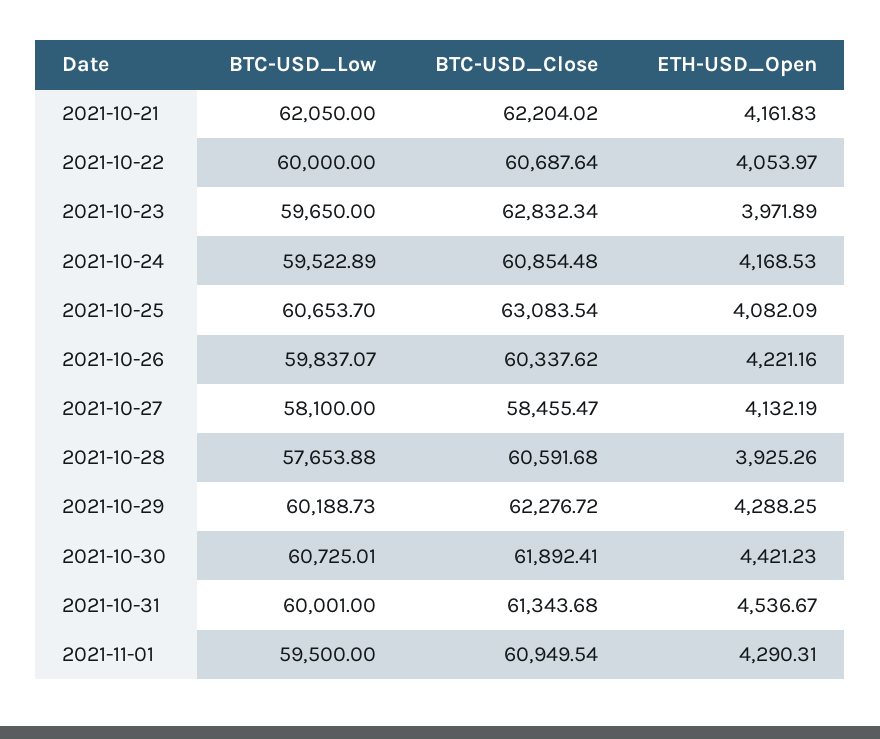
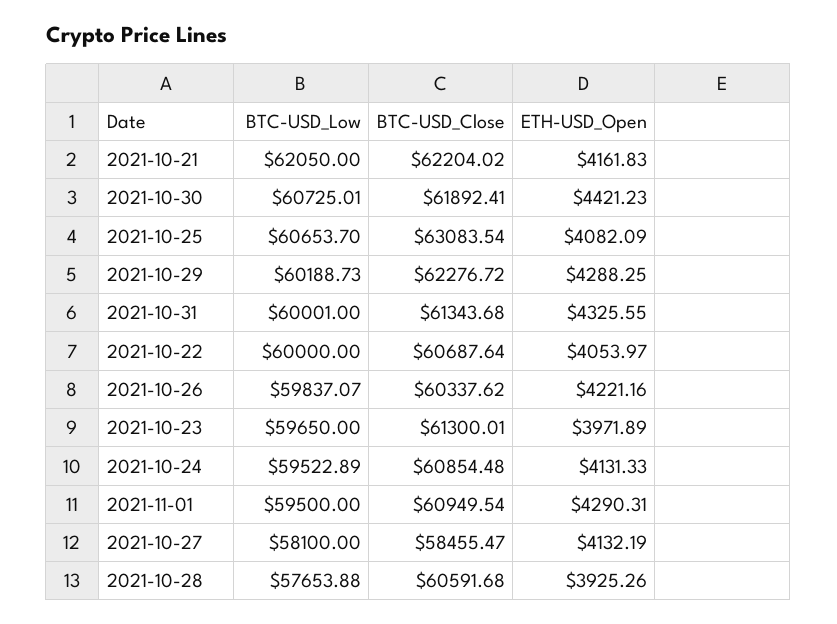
  {
    "BTC-USD_Low": {
      "2021-10-21": 62050,
      "2021-10-22": 60000,
      "2021-10-23": 59650,
      "2021-10-24": 59522.89,
      "2021-10-25": 60653.7,
      "2021-10-26": 59837.07,
      "2021-10-27": 58100,
      "2021-10-28": 57653.88,
      "2021-10-29": 60188.73,
      "2021-10-30": 60725.01,
      "2021-10-31": 60001,
      "2021-11-01": 59500
    },
    "BTC-USD_Close": {
      "2021-10-21": 62204.02,
      "2021-10-22": 60687.64,
-     "2021-10-23": 62832.34,
+     "2021-10-23": 61300.01,
      "2021-10-24": 60854.48,
      "2021-10-25": 63083.54,
      "2021-10-26": 60337.62,
      "2021-10-27": 58455.47,
      "2021-10-28": 60591.68,
      "2021-10-29": 62276.72,
      "2021-10-30": 61892.41,
      "2021-10-31": 61343.68,
      "2021-11-01": 60949.54
    },
    "ETH-USD_Open": {
      "2021-10-21": 4161.83,
      "2021-10-22": 4053.97,
      "2021-10-23": 3971.89,
-     "2021-10-24": 4168.53,
+     "2021-10-24": 4131.33,
      "2021-10-25": 4082.09,
      "2021-10-26": 4221.16,
      "2021-10-27": 4132.19,
      "2021-10-28": 3925.26,
      "2021-10-29": 4288.25,
      "2021-10-30": 4421.23,
-     "2021-10-31": 4536.67,
+     "2021-10-31": 4325.55,
      "2021-11-01": 4290.31
    }
  }

